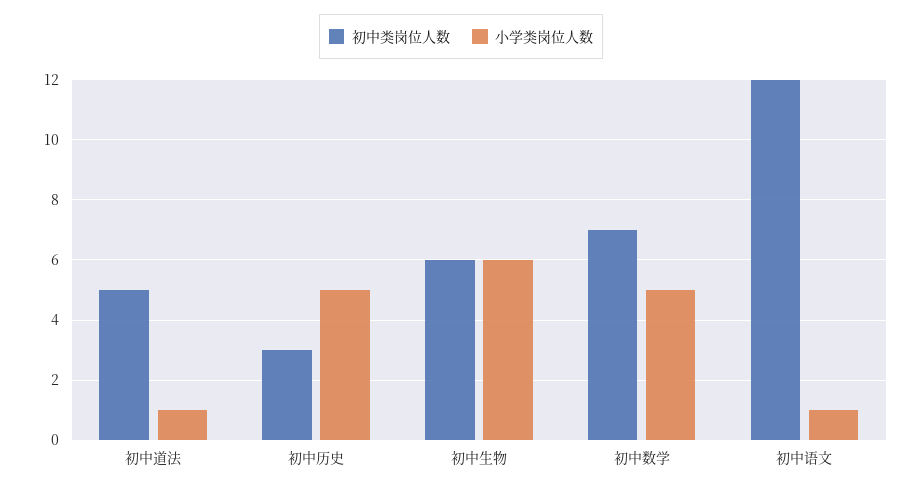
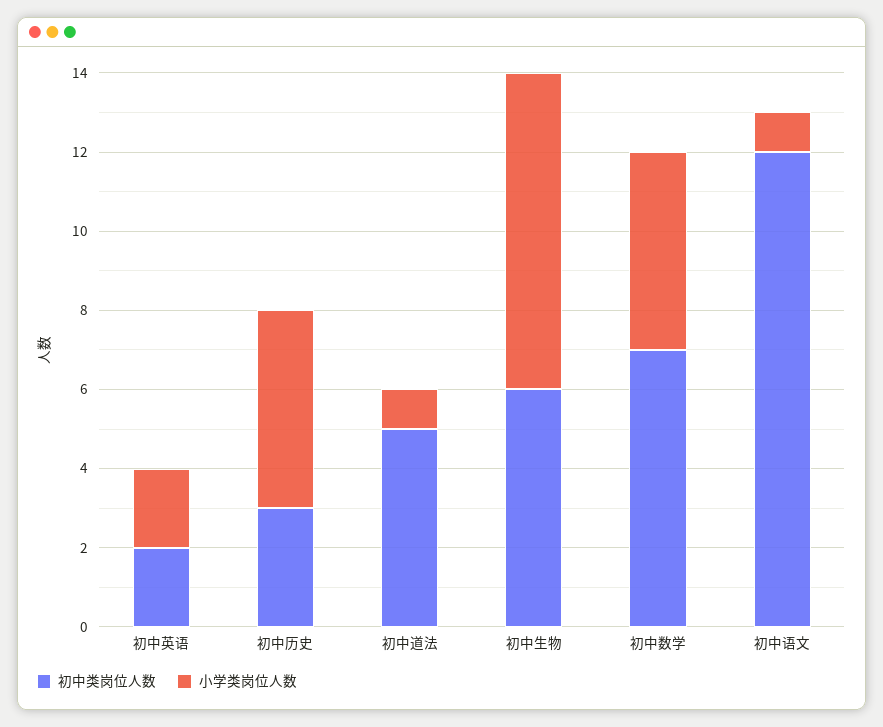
  {
    "初中类岗位人数": {
      "初中道法": 5,
      "初中历史": 3,
      "初中生物": 6,
      "初中数学": 7,
-     "初中语文": 12
+     "初中语文": 12,
+     "初中英语": 2
    },
    "小学类岗位人数": {
      "初中道法": 1,
      "初中历史": 5,
-     "初中生物": 6,
+     "初中生物": 8,
      "初中数学": 5,
-     "初中语文": 1
+     "初中语文": 1,
+     "初中英语": 2
    }
  }

